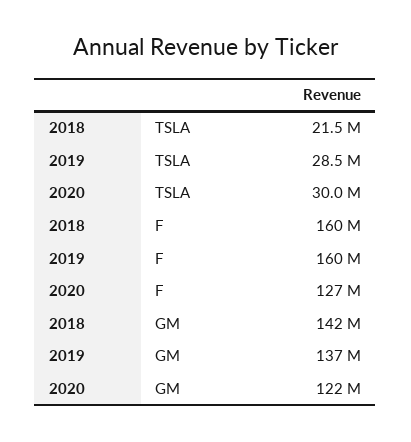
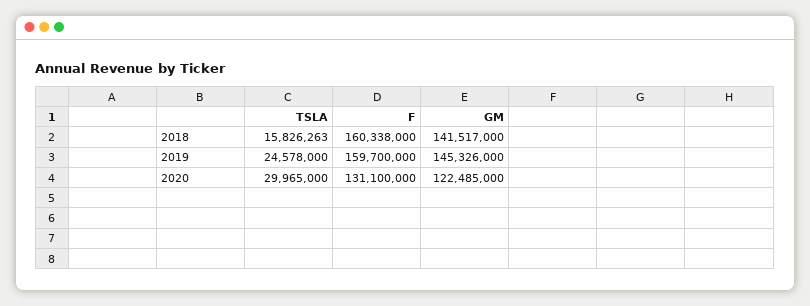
  {
    "2018": {
-     "TSLA": 21500000,
+     "TSLA": 15826263,
      "F": 160338000,
      "GM": 141517000
    },
    "2019": {
-     "TSLA": 28500000,
+     "TSLA": 24578000,
      "F": 159700000,
-     "GM": 137000000
+     "GM": 145326000
    },
    "2020": {
      "TSLA": 29965000,
-     "F": 127000000,
+     "F": 131100000,
      "GM": 122485000
    }
  }

